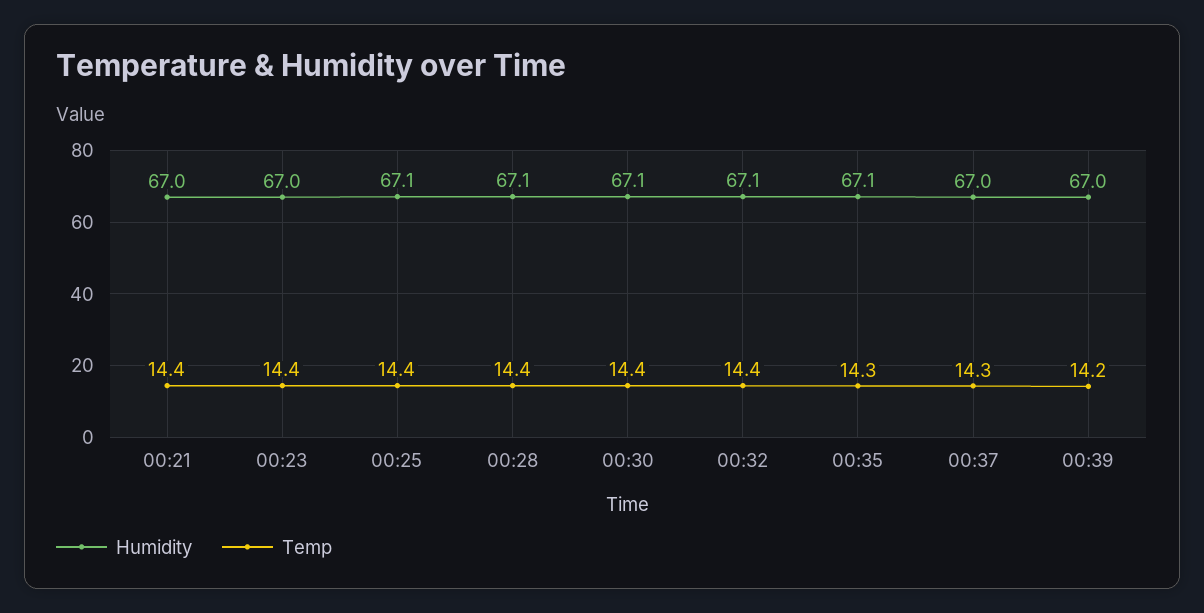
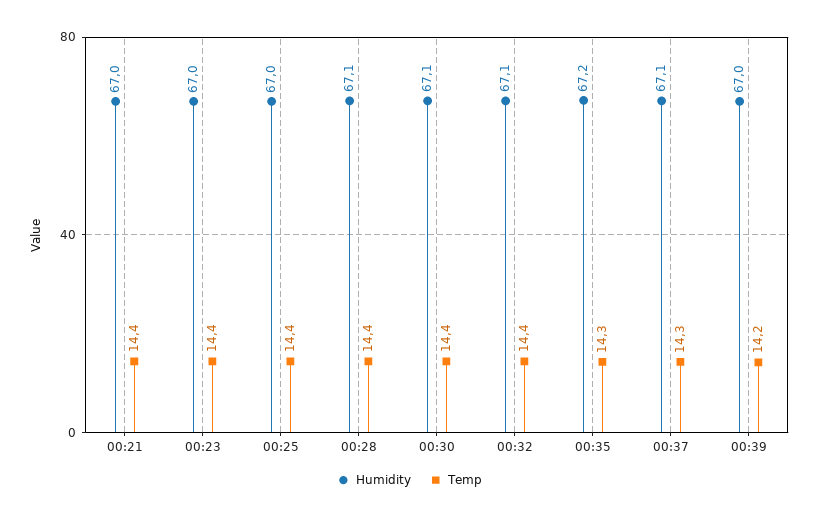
  {
    "Humidity": {
      "00:21": 67,
      "00:23": 67,
-     "00:25": 67.1,
+     "00:25": 67,
      "00:28": 67.1,
      "00:30": 67.1,
      "00:32": 67.1,
-     "00:35": 67.1,
+     "00:35": 67.2,
-     "00:37": 67,
+     "00:37": 67.1,
      "00:39": 67
    },
    "Temp": {
      "00:21": 14.4,
      "00:23": 14.4,
      "00:25": 14.4,
      "00:28": 14.4,
      "00:30": 14.4,
      "00:32": 14.4,
      "00:35": 14.3,
      "00:37": 14.3,
      "00:39": 14.2
    }
  }

